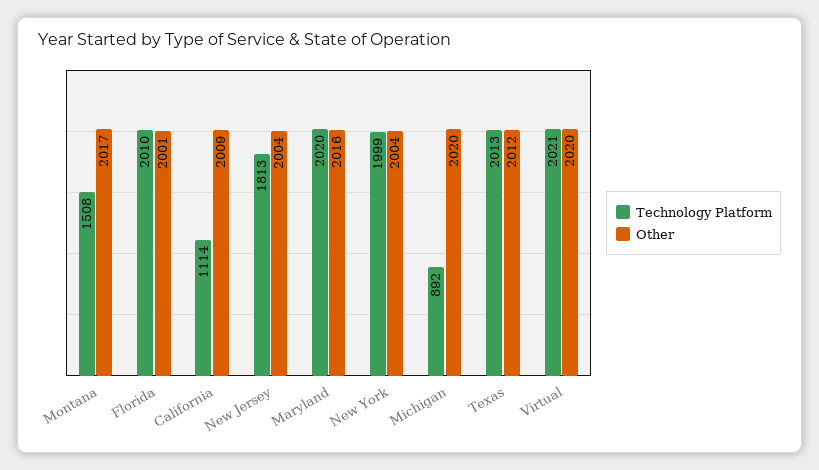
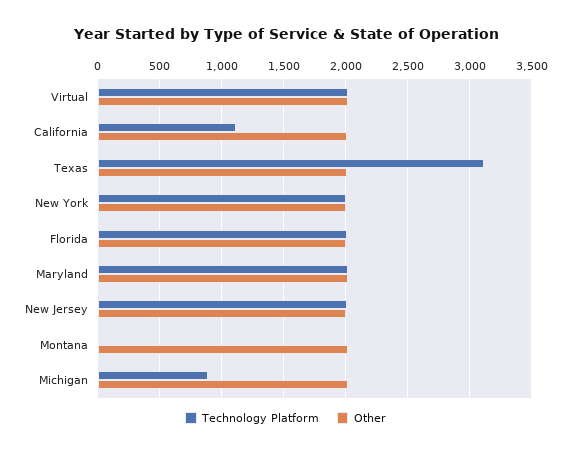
  {
    "Technology Platform": {
-     "Montana": 1508,
+     "Montana": 0,
      "Florida": 2010,
      "California": 1114,
-     "New Jersey": 1813,
+     "New Jersey": 2000,
      "Maryland": 2020,
      "New York": 1999,
      "Michigan": 892,
-     "Texas": 2013,
+     "Texas": 3100,
      "Virtual": 2021
    },
    "Other": {
      "Montana": 2017,
      "Florida": 2001,
      "California": 2009,
      "New Jersey": 2004,
      "Maryland": 2016,
      "New York": 2004,
      "Michigan": 2020,
      "Texas": 2012,
      "Virtual": 2020
    }
  }

